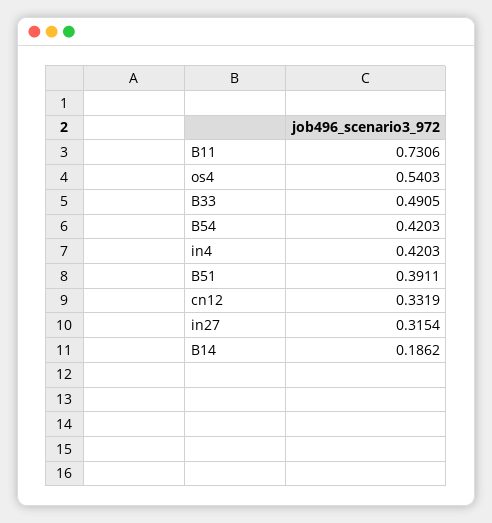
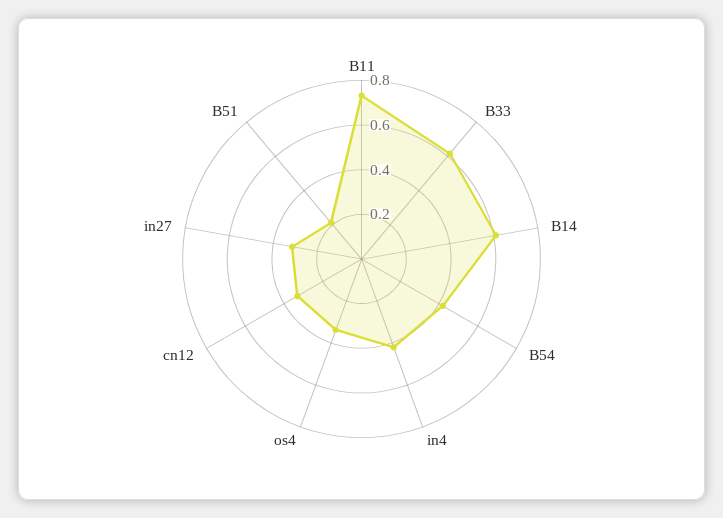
  {
    "B11": 0.7306,
-   "os4": 0.5403,
+   "os4": 0.35,
-   "B33": 0.4905,
+   "B33": 0.6,
    "B54": 0.4203,
    "in4": 0.4203,
-   "B51": 0.3911,
+   "B51": 0.2,
    "cn12": 0.3319,
    "in27": 0.3154,
-   "B14": 0.1862
+   "B14": 0.6
  }

